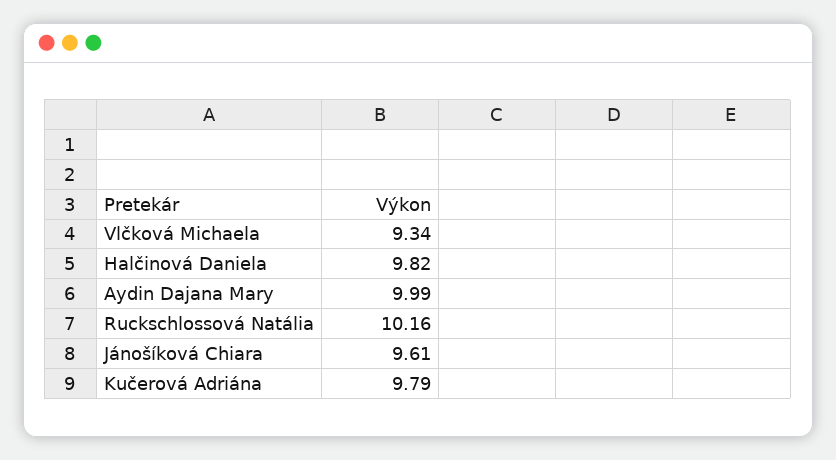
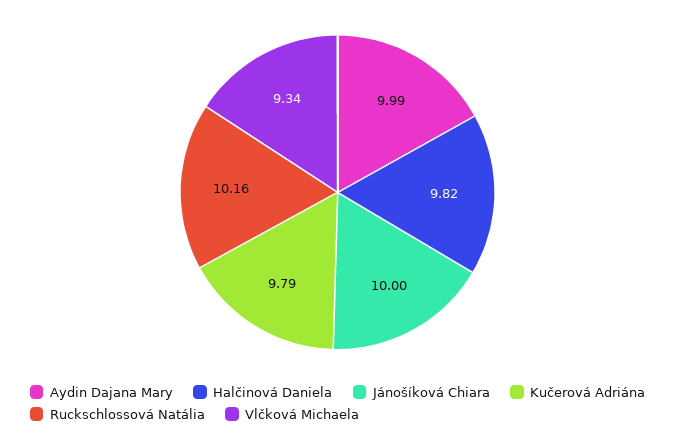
  {
    "Vlčková Michaela": 9.34,
    "Halčinová Daniela": 9.82,
    "Aydin Dajana Mary": 9.99,
    "Ruckschlossová Natália": 10.16,
-   "Jánošíková Chiara": 9.61,
+   "Jánošíková Chiara": 10,
    "Kučerová Adriána": 9.79
  }

